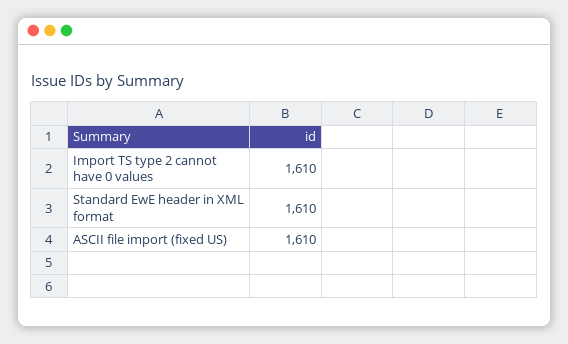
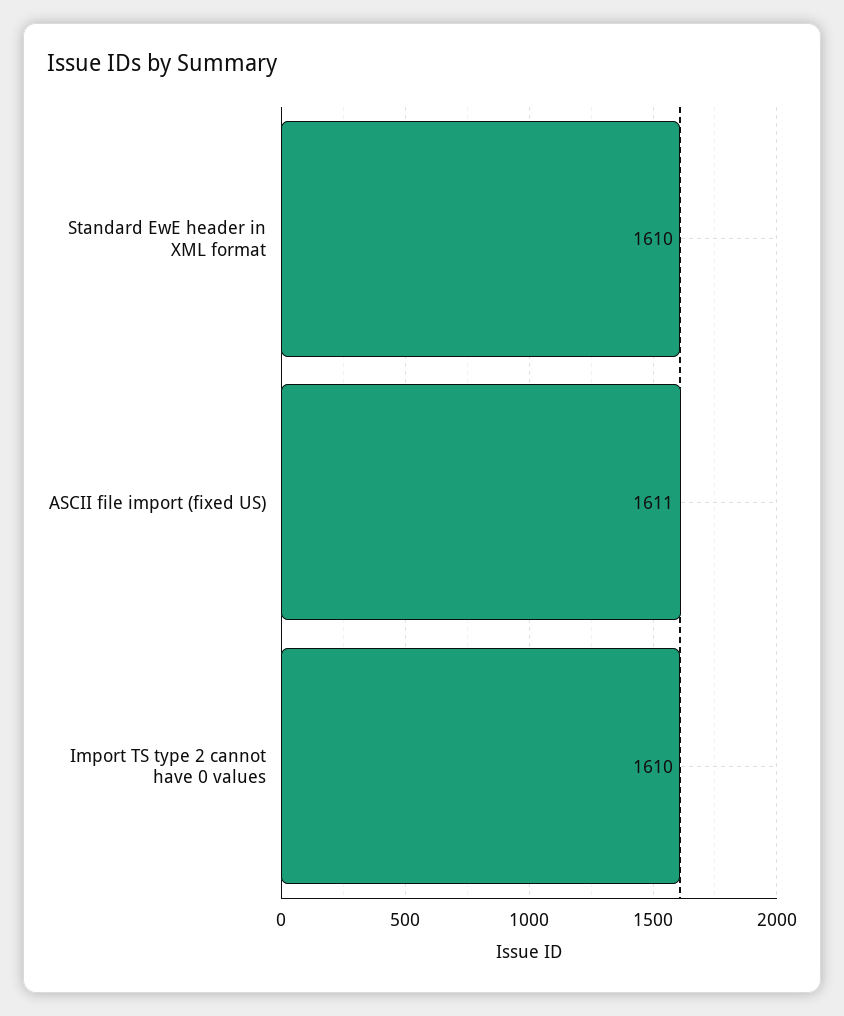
  {
    "Import TS type 2 cannot have 0 values": 1610,
    "Standard EwE header in XML format": 1610,
-   "ASCII file import (fixed US)": 1610
+   "ASCII file import (fixed US)": 1611
  }

